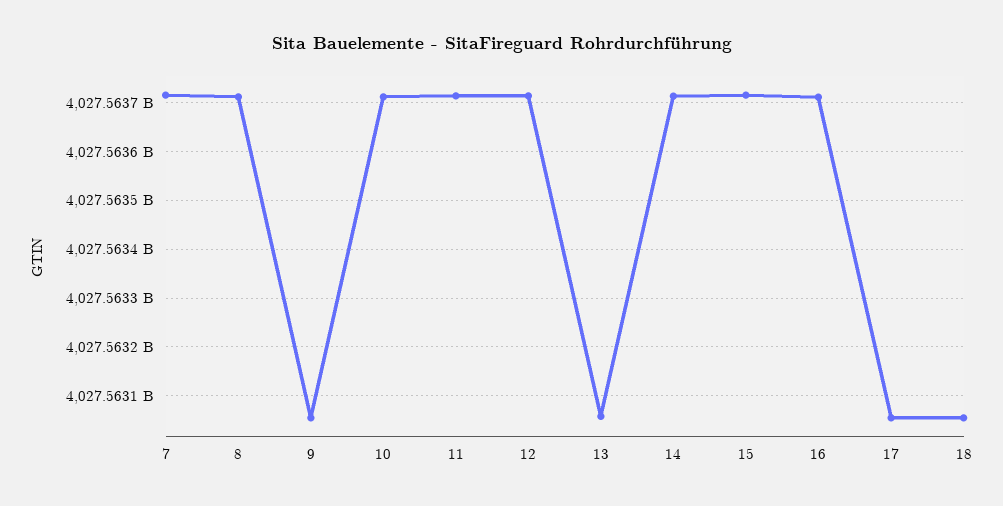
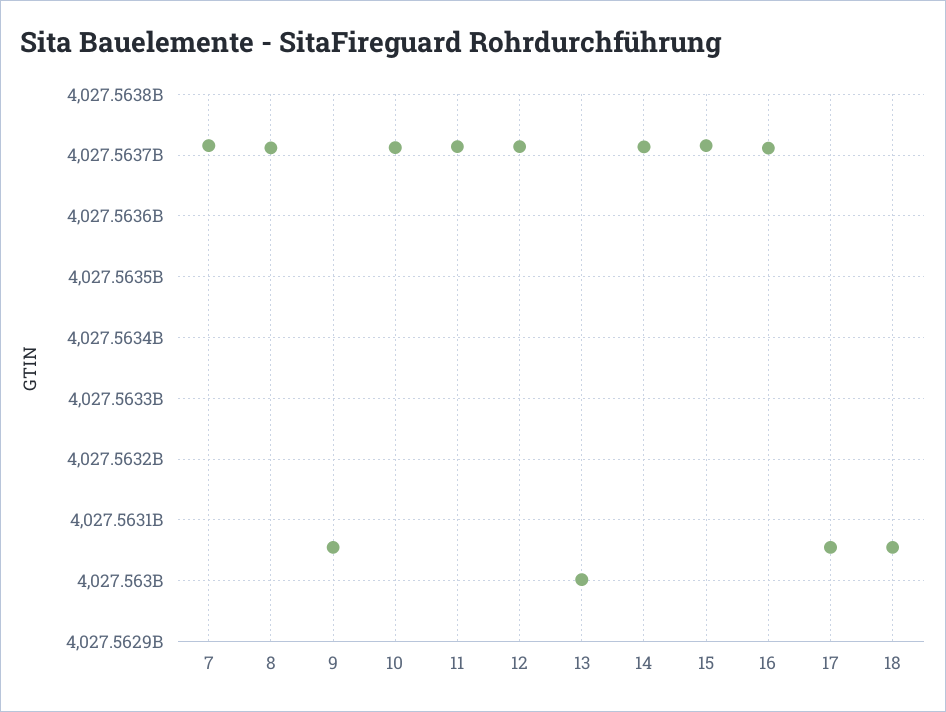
  {
    "7": 4027563720000,
    "8": 4027563710000,
    "9": 4027563050000,
    "10": 4027563710000,
    "11": 4027563710000,
    "12": 4027563710000,
-   "13": 4027563060000,
+   "13": 4027563000000,
    "14": 4027563710000,
    "15": 4027563720000,
    "16": 4027563710000,
    "17": 4027563050000,
    "18": 4027563050000
  }

